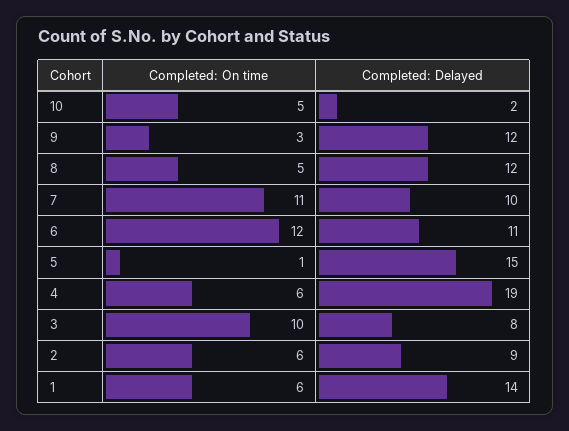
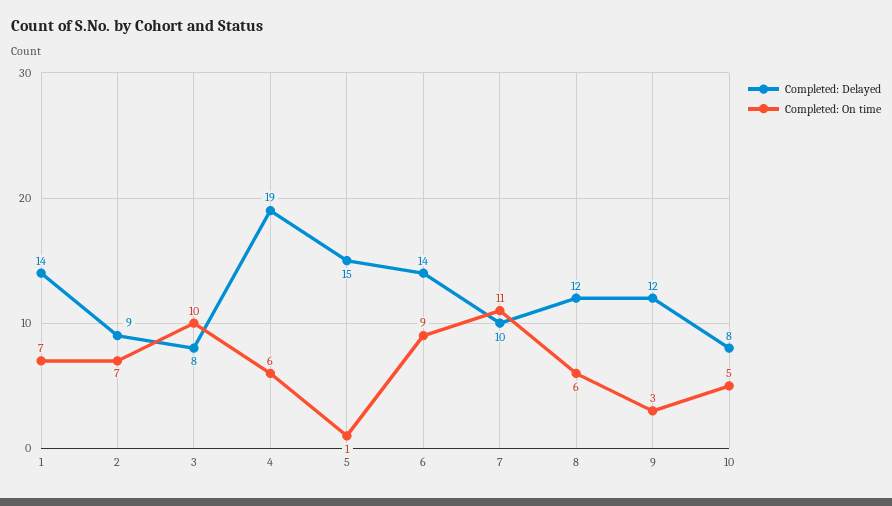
  {
    "Completed: On time": {
      "10": 5,
      "9": 3,
-     "8": 5,
+     "8": 6,
      "7": 11,
-     "6": 12,
+     "6": 9,
      "5": 1,
      "4": 6,
      "3": 10,
-     "2": 6,
+     "2": 7,
-     "1": 6
+     "1": 7
    },
    "Completed: Delayed": {
-     "10": 2,
+     "10": 8,
      "9": 12,
      "8": 12,
      "7": 10,
-     "6": 11,
+     "6": 14,
      "5": 15,
      "4": 19,
      "3": 8,
      "2": 9,
      "1": 14
    }
  }

